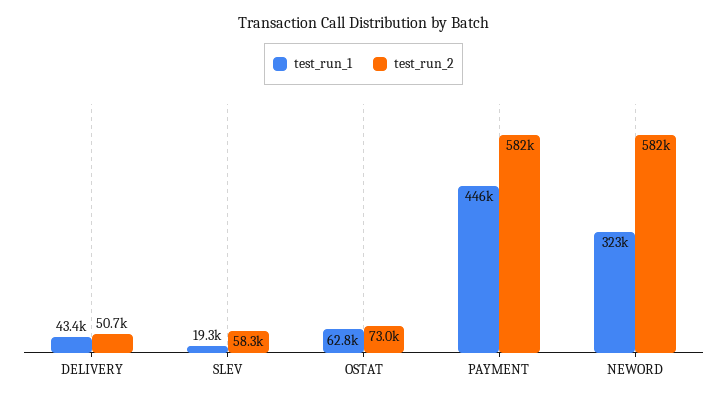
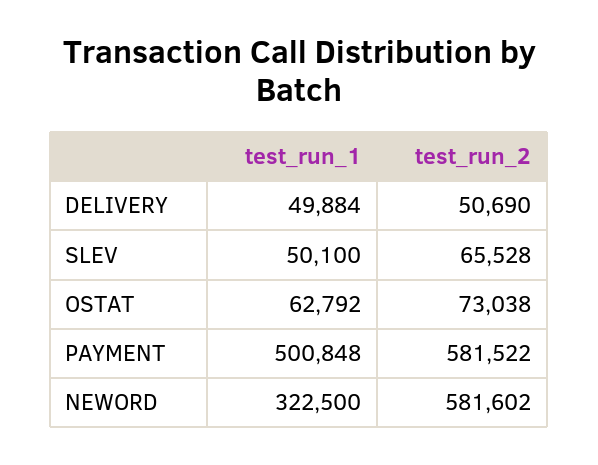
  {
    "test_run_1": {
-     "DELIVERY": 43400,
+     "DELIVERY": 49884,
-     "SLEV": 19300,
+     "SLEV": 50100,
      "OSTAT": 62792,
-     "PAYMENT": 446000,
+     "PAYMENT": 500848,
      "NEWORD": 322500
    },
    "test_run_2": {
      "DELIVERY": 50690,
-     "SLEV": 58300,
+     "SLEV": 65528,
      "OSTAT": 73038,
      "PAYMENT": 581522,
      "NEWORD": 581602
    }
  }

